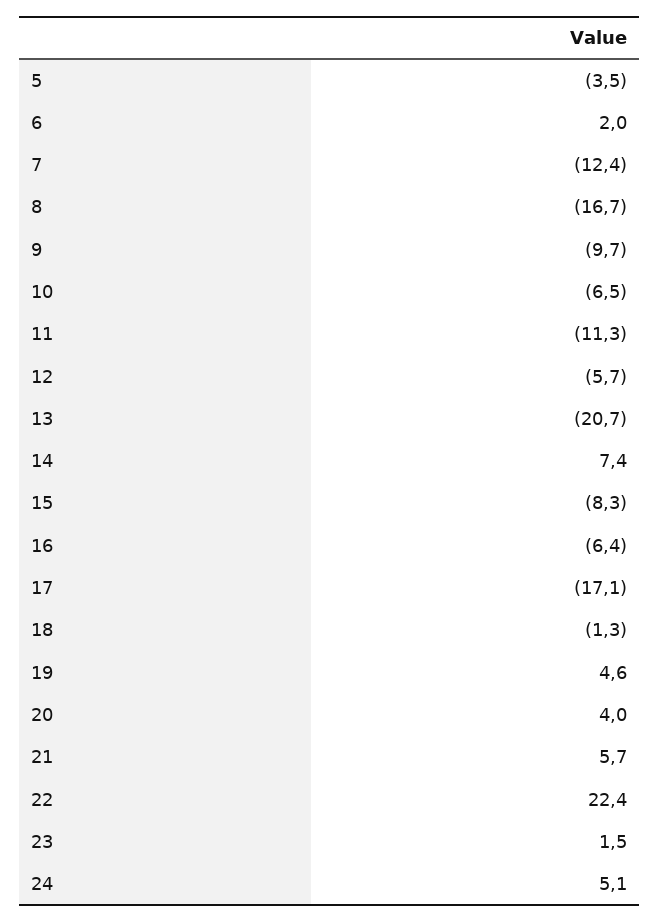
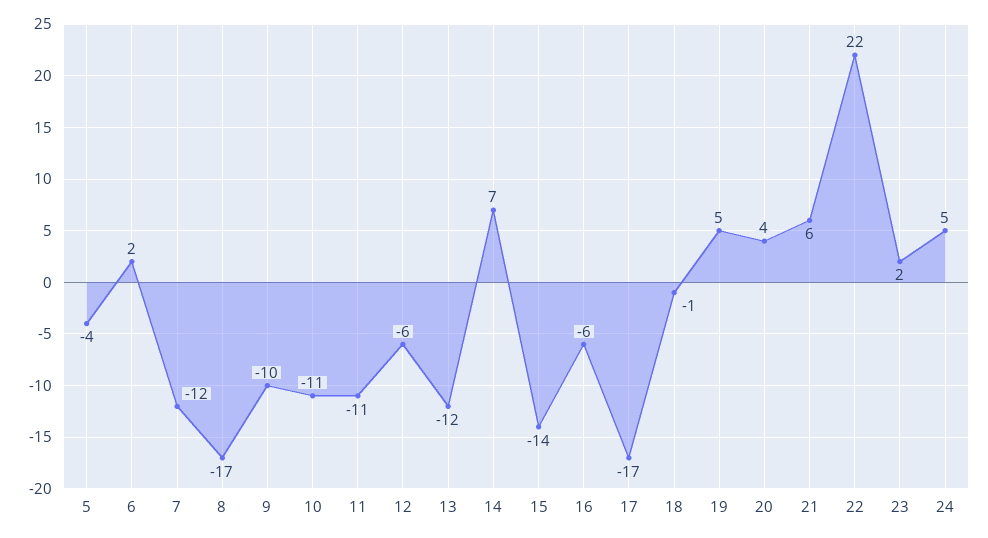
  {
    "5": -3.5,
    "6": 2,
    "7": -12.4,
    "8": -16.7,
    "9": -9.7,
-   "10": -6.5,
+   "10": -11,
    "11": -11.3,
    "12": -5.7,
-   "13": -20.7,
+   "13": -12,
    "14": 7.4,
-   "15": -8.3,
+   "15": -14,
    "16": -6.4,
    "17": -17.1,
    "18": -1.3,
    "19": 4.6,
    "20": 4,
    "21": 5.7,
    "22": 22.4,
    "23": 1.5,
    "24": 5.1
  }

